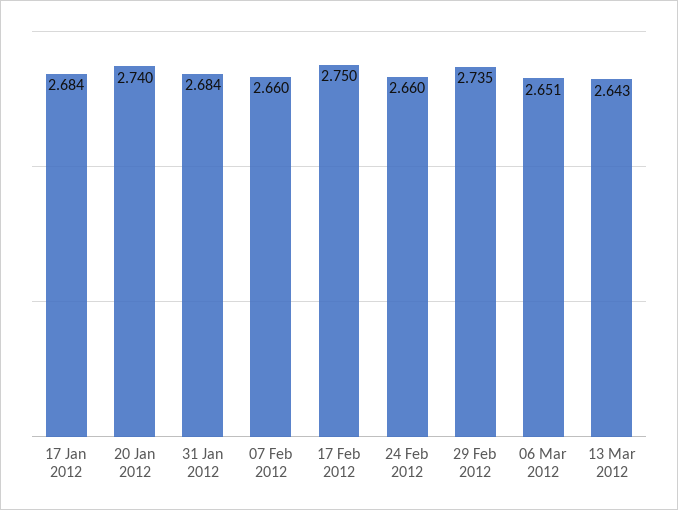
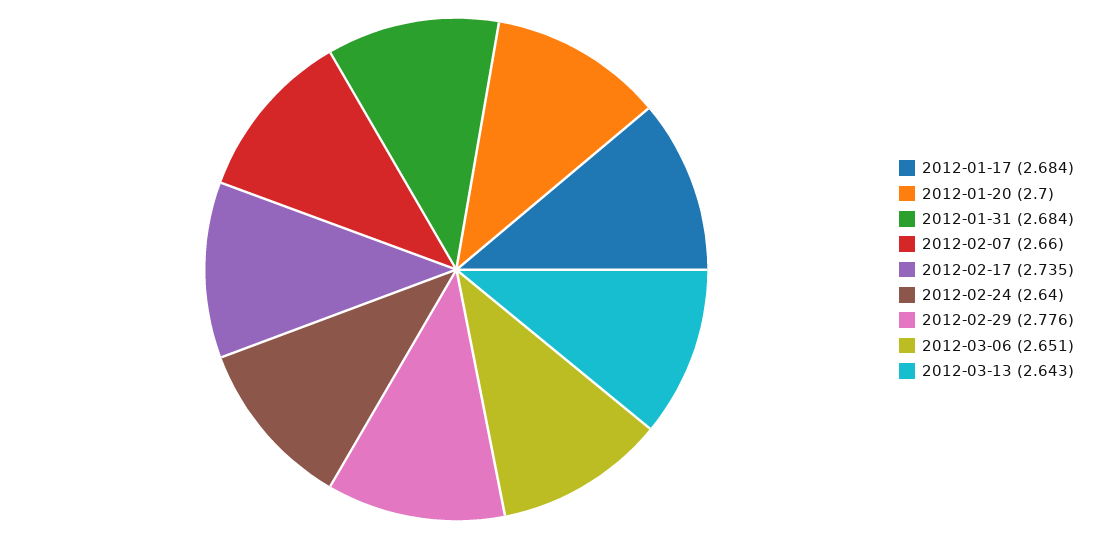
  {
    "17 Jan 2012": 2.684,
-   "20 Jan 2012": 2.74,
+   "20 Jan 2012": 2.7,
    "31 Jan 2012": 2.684,
    "07 Feb 2012": 2.66,
-   "17 Feb 2012": 2.75,
+   "17 Feb 2012": 2.735,
-   "24 Feb 2012": 2.66,
+   "24 Feb 2012": 2.64,
-   "29 Feb 2012": 2.735,
+   "29 Feb 2012": 2.776,
    "06 Mar 2012": 2.651,
    "13 Mar 2012": 2.643
  }

